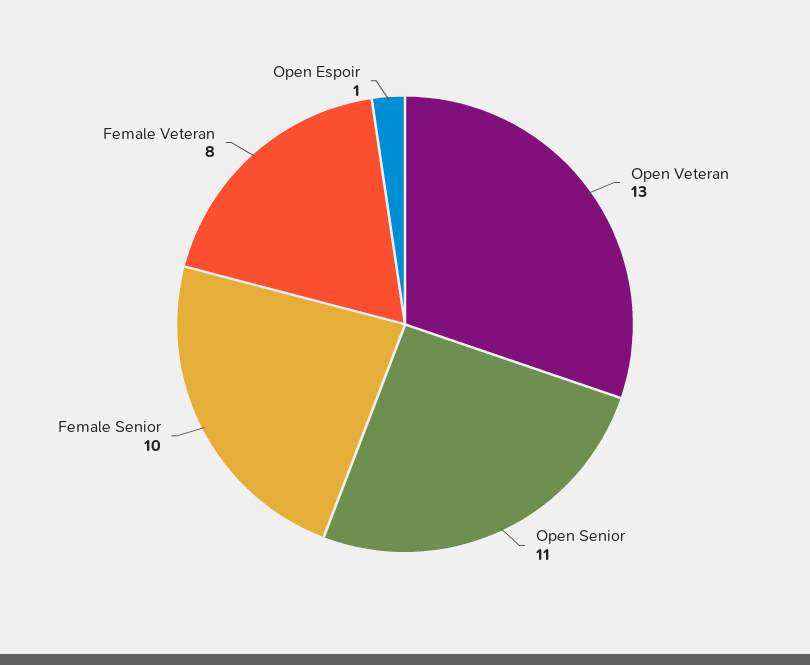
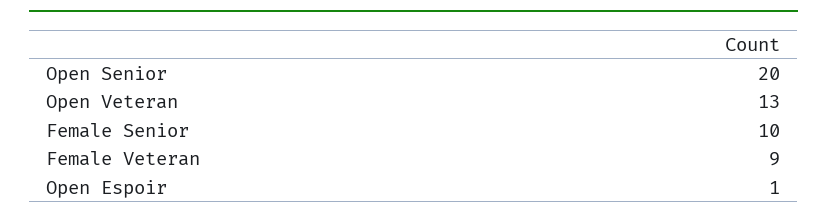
  {
    "Open Veteran": 13,
-   "Open Senior": 11,
+   "Open Senior": 20,
    "Female Senior": 10,
-   "Female Veteran": 8,
+   "Female Veteran": 9,
    "Open Espoir": 1
  }

